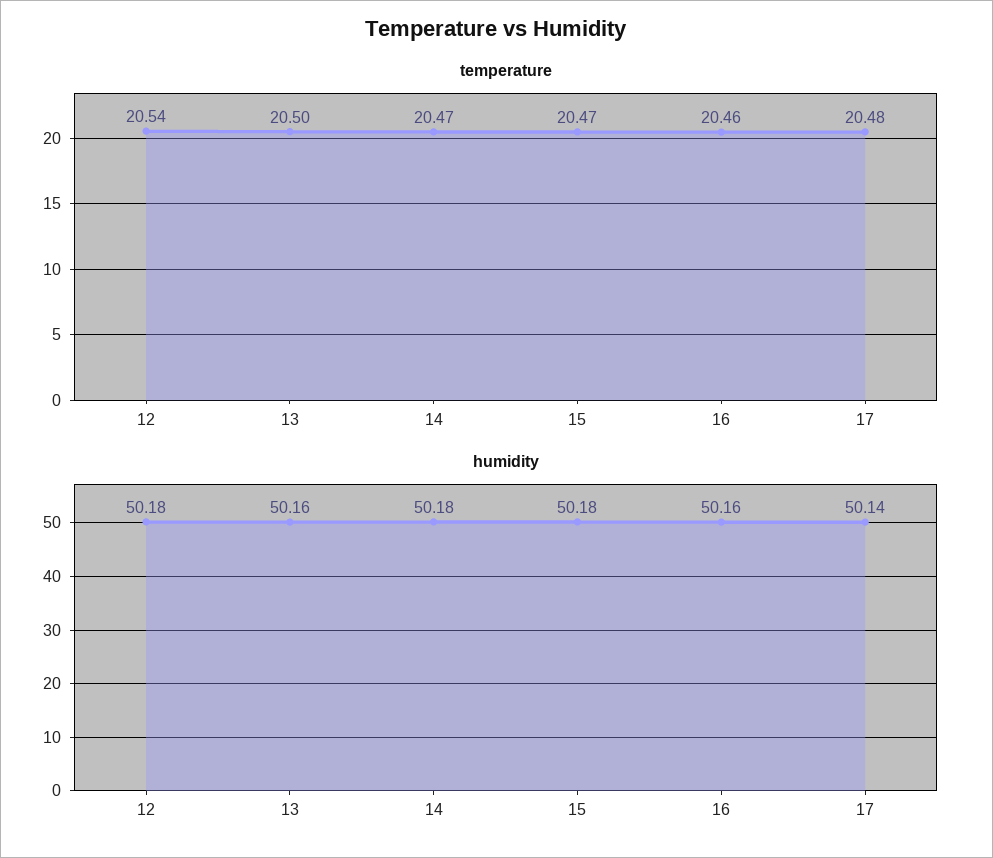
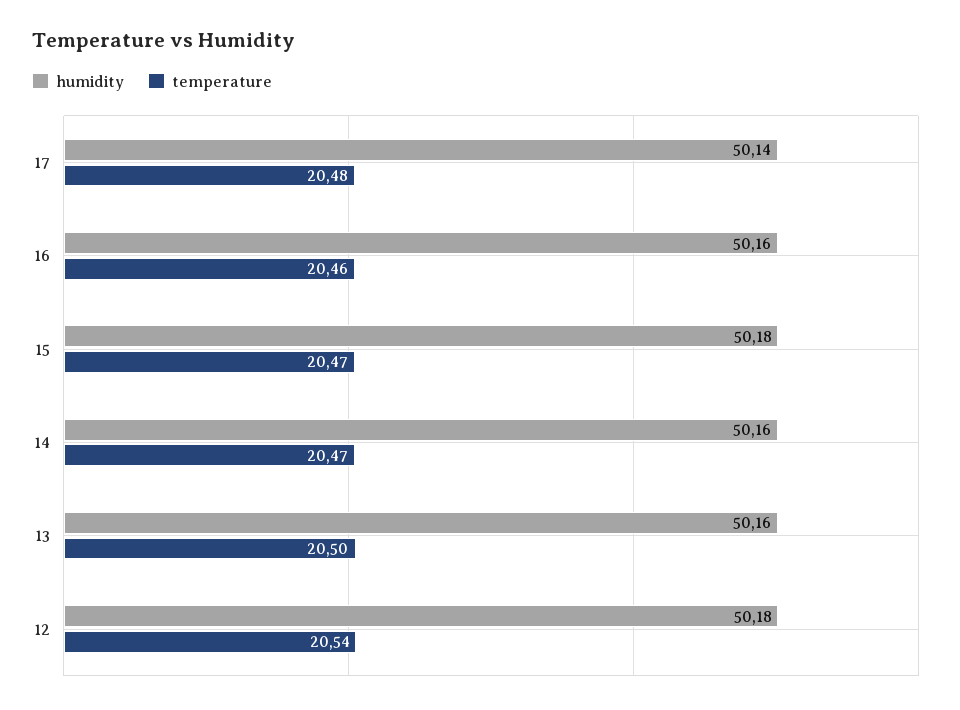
  {
    "temperature": {
      "12": 20.54,
      "13": 20.5,
      "14": 20.47,
      "15": 20.47,
      "16": 20.46,
      "17": 20.48
    },
    "humidity": {
      "12": 50.18,
      "13": 50.16,
-     "14": 50.18,
+     "14": 50.16,
      "15": 50.18,
      "16": 50.16,
      "17": 50.14
    }
  }

